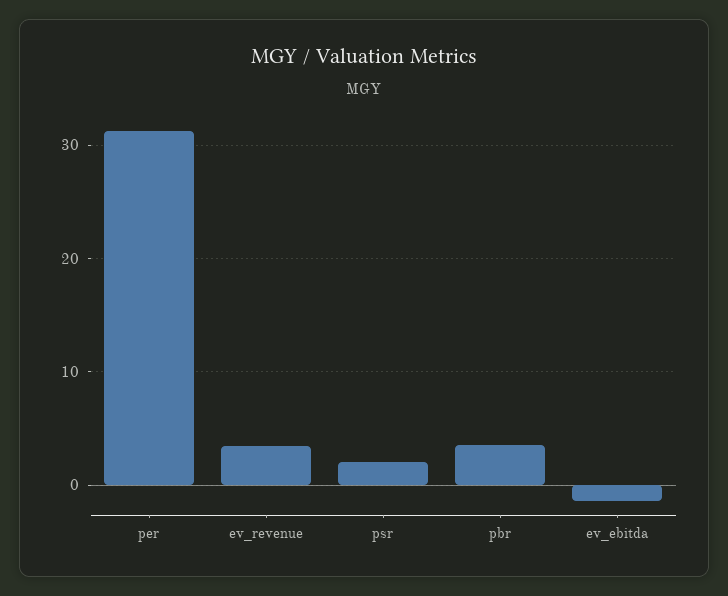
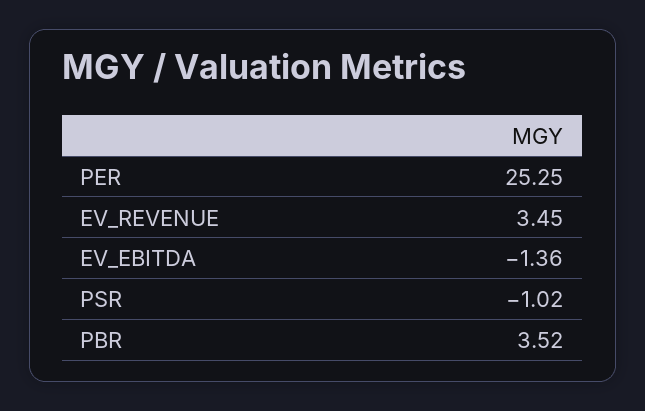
  {
-   "per": 31,
+   "per": 25.25,
    "ev_revenue": 3.45,
-   "psr": 2,
+   "psr": -1.02,
    "pbr": 3.52,
    "ev_ebitda": -1.36
  }

